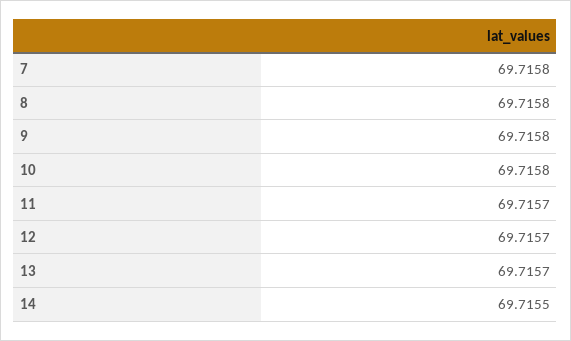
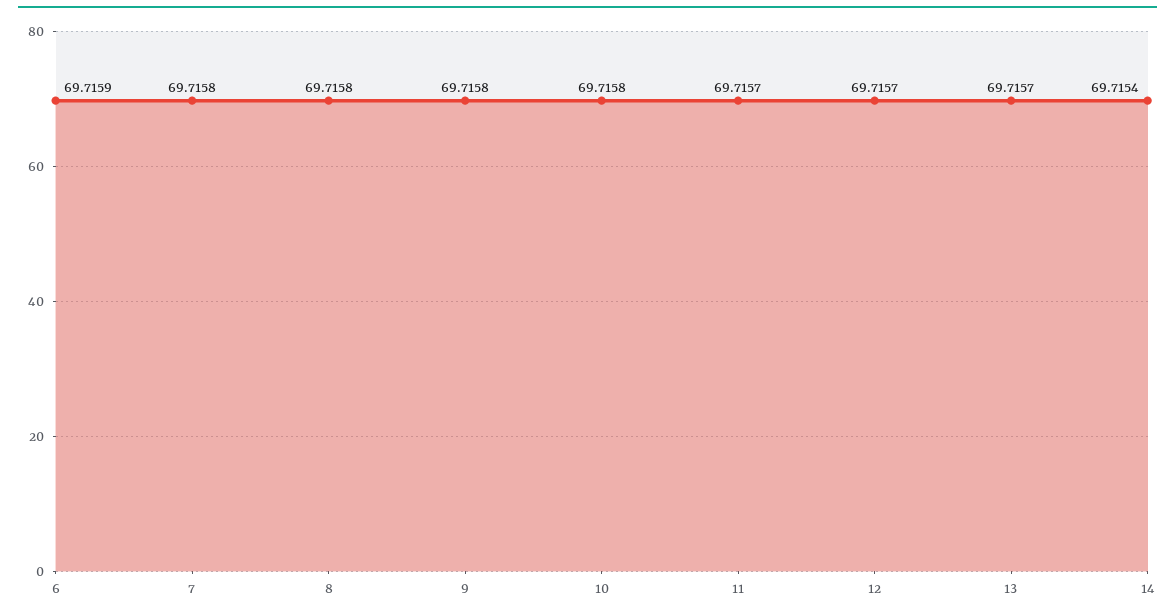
  {
    "7": 69.7158,
    "8": 69.7158,
    "9": 69.7158,
    "10": 69.7158,
    "11": 69.7157,
    "12": 69.7157,
    "13": 69.7157,
-   "14": 69.7155
+   "14": 69.7154,
+   "6": 69.7159
  }

